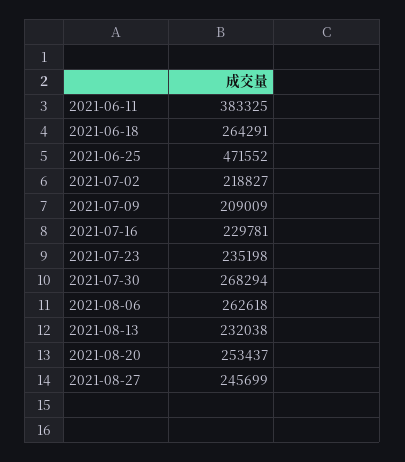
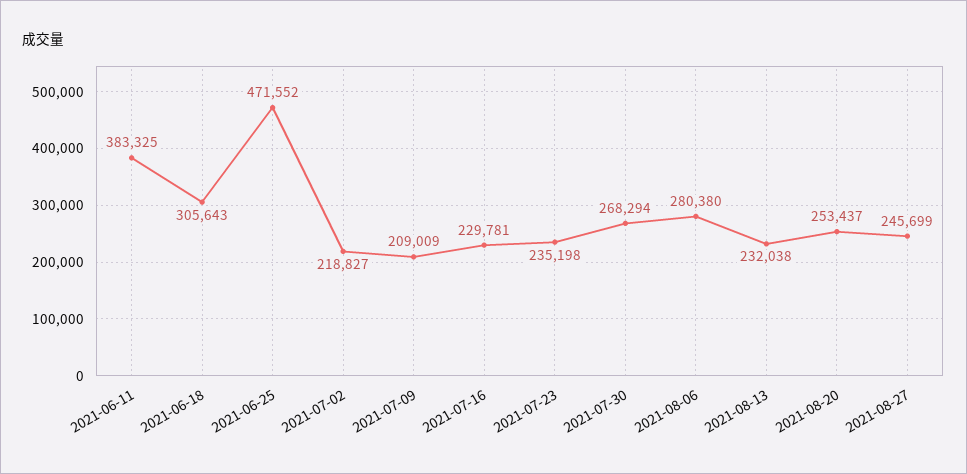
  {
    "2021-06-11": 383325,
-   "2021-06-18": 264291,
+   "2021-06-18": 305643,
    "2021-06-25": 471552,
    "2021-07-02": 218827,
    "2021-07-09": 209009,
    "2021-07-16": 229781,
    "2021-07-23": 235198,
    "2021-07-30": 268294,
-   "2021-08-06": 262618,
+   "2021-08-06": 280380,
    "2021-08-13": 232038,
    "2021-08-20": 253437,
    "2021-08-27": 245699
  }

